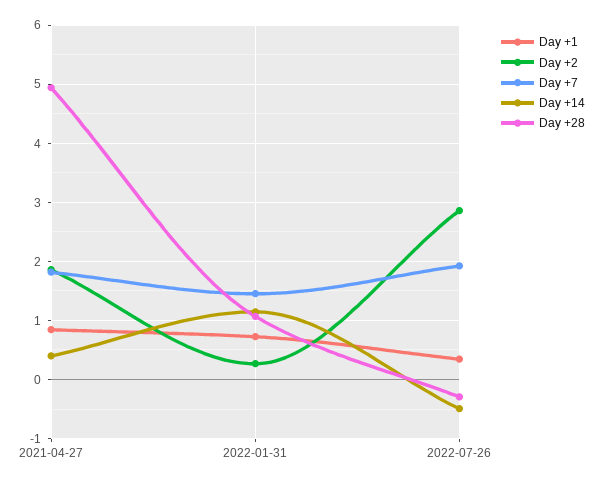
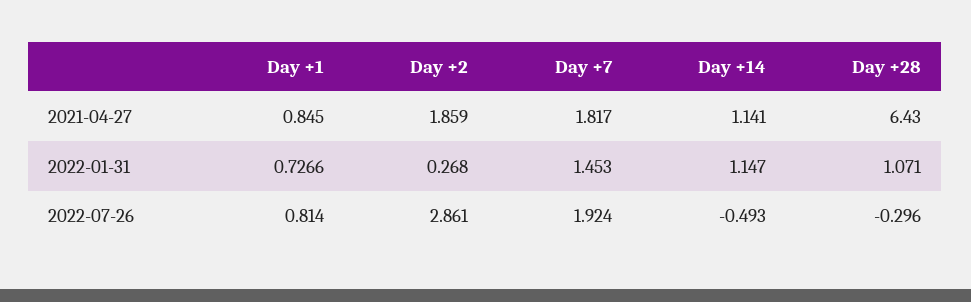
  {
    "Day +1": {
      "2021-04-27": 0.845,
      "2022-01-31": 0.7266,
-     "2022-07-26": 0.4
+     "2022-07-26": 0.814
    },
    "Day +2": {
      "2021-04-27": 1.859,
      "2022-01-31": 0.268,
      "2022-07-26": 2.861
    },
    "Day +7": {
      "2021-04-27": 1.817,
      "2022-01-31": 1.453,
      "2022-07-26": 1.924
    },
    "Day +14": {
-     "2021-04-27": 0.4,
+     "2021-04-27": 1.141,
      "2022-01-31": 1.147,
      "2022-07-26": -0.493
    },
    "Day +28": {
-     "2021-04-27": 5,
+     "2021-04-27": 6.43,
      "2022-01-31": 1.071,
      "2022-07-26": -0.296
    }
  }

